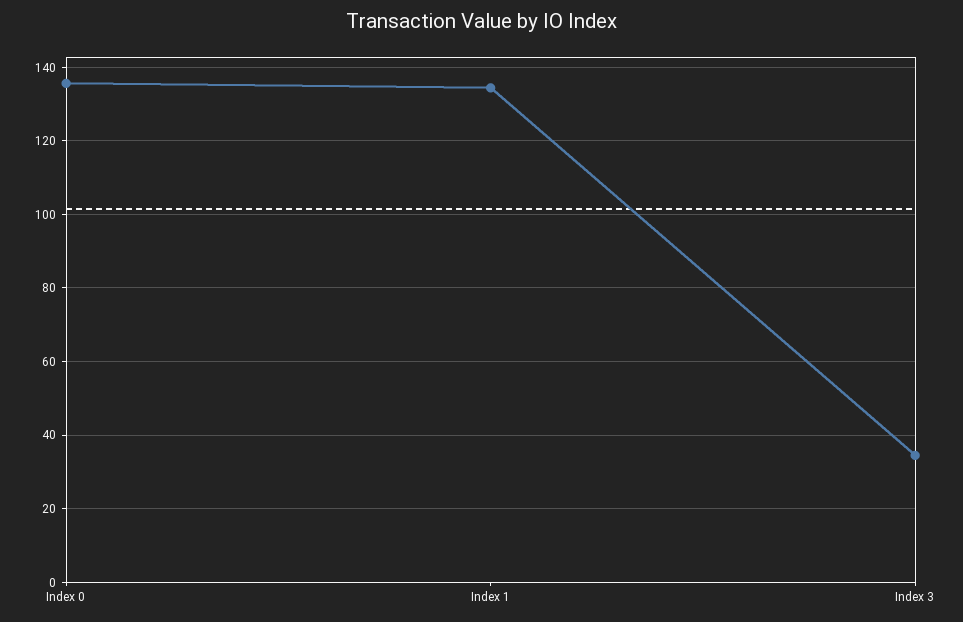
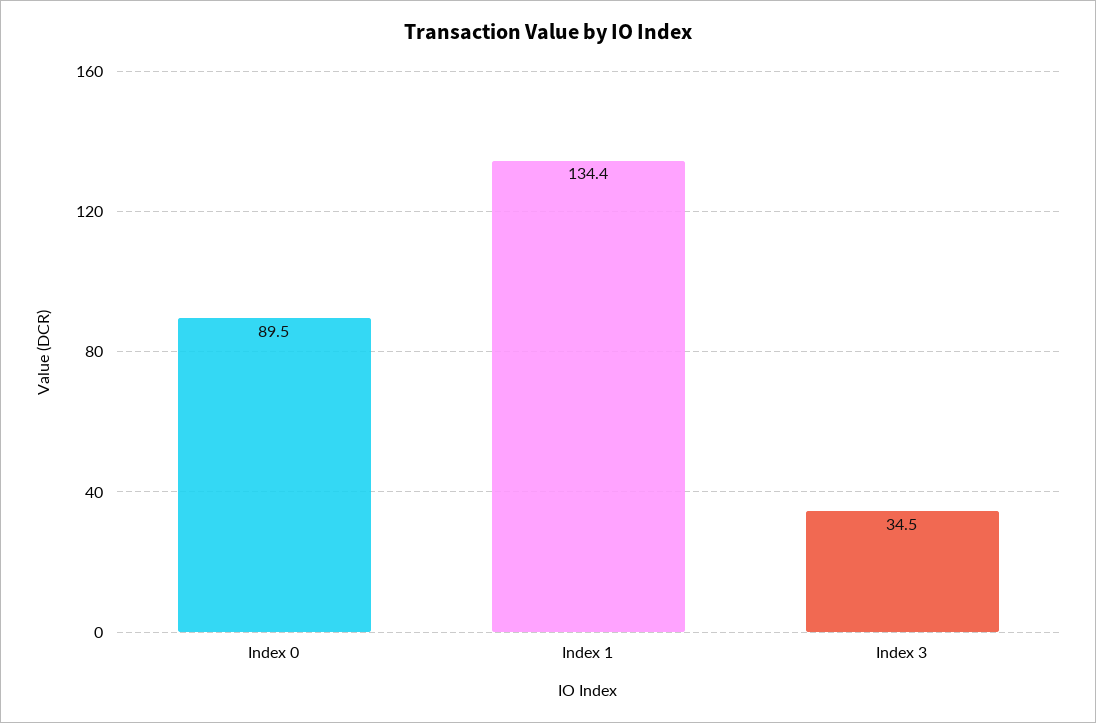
  {
-   "Index 0": 136,
+   "Index 0": 89.5,
    "Index 1": 134.4,
    "Index 3": 34.5
  }

